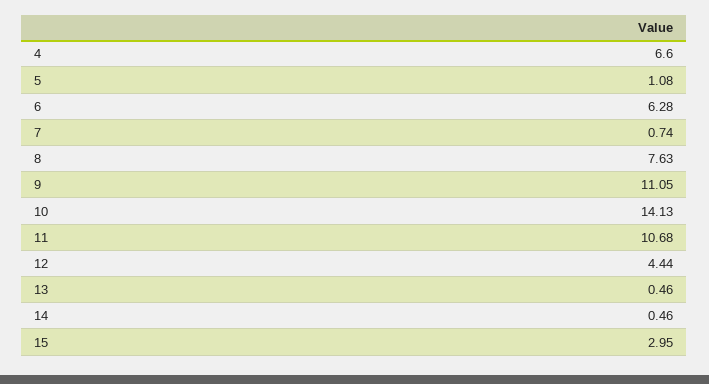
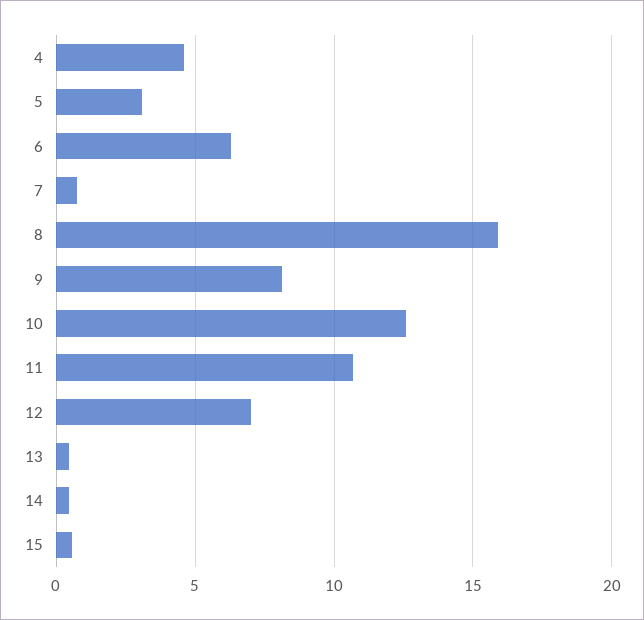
  {
-   "4": 6.6,
+   "4": 4.5,
-   "5": 1.08,
+   "5": 3,
    "6": 6.28,
    "7": 0.74,
-   "8": 7.63,
+   "8": 16,
-   "9": 11.05,
+   "9": 8,
-   "10": 14.13,
+   "10": 12.5,
    "11": 10.68,
-   "12": 4.44,
+   "12": 7,
    "13": 0.46,
    "14": 0.46,
-   "15": 2.95
+   "15": 0.5
  }

